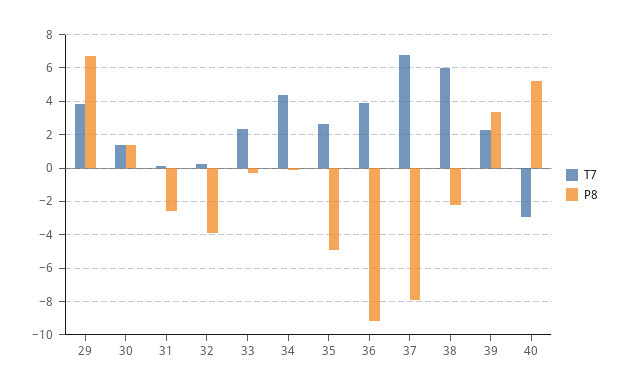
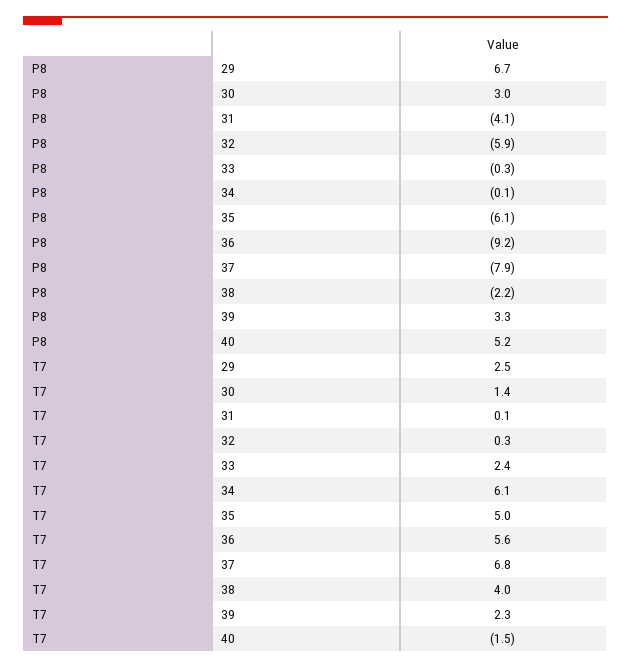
  {
    "T7": {
-     "29": 4,
+     "29": 2.5,
      "30": 1.4,
      "31": 0.1,
      "32": 0.3,
      "33": 2.4,
-     "34": 4.5,
+     "34": 6.1,
-     "35": 2.5,
+     "35": 5,
-     "36": 4,
+     "36": 5.6,
      "37": 6.8,
-     "38": 6,
+     "38": 4,
      "39": 2.3,
-     "40": -3
+     "40": -1.5
    },
    "P8": {
      "29": 6.7,
-     "30": 1.5,
+     "30": 3,
-     "31": -2.5,
+     "31": -4.1,
-     "32": -4,
+     "32": -5.9,
      "33": -0.3,
      "34": -0.1,
-     "35": -5,
+     "35": -6.1,
      "36": -9.2,
      "37": -7.9,
      "38": -2.2,
      "39": 3.3,
      "40": 5.2
    }
  }

